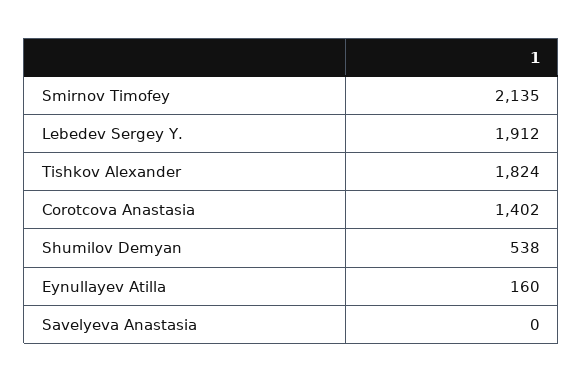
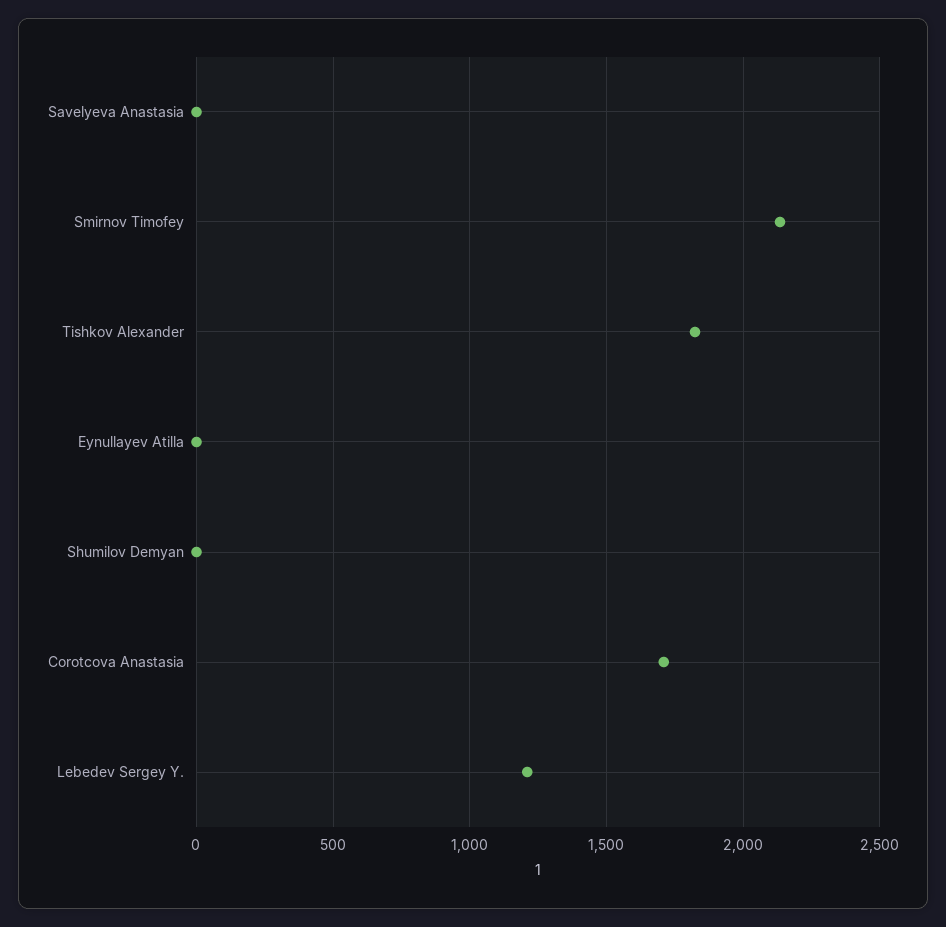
  {
    "Smirnov Timofey": 2135,
-   "Lebedev Sergey Y.": 1912,
+   "Lebedev Sergey Y.": 1200,
    "Tishkov Alexander": 1824,
-   "Corotcova Anastasia": 1402,
+   "Corotcova Anastasia": 1700,
-   "Shumilov Demyan": 538,
+   "Shumilov Demyan": 0,
-   "Eynullayev Atilla": 160,
+   "Eynullayev Atilla": 0,
    "Savelyeva Anastasia": 0
  }

